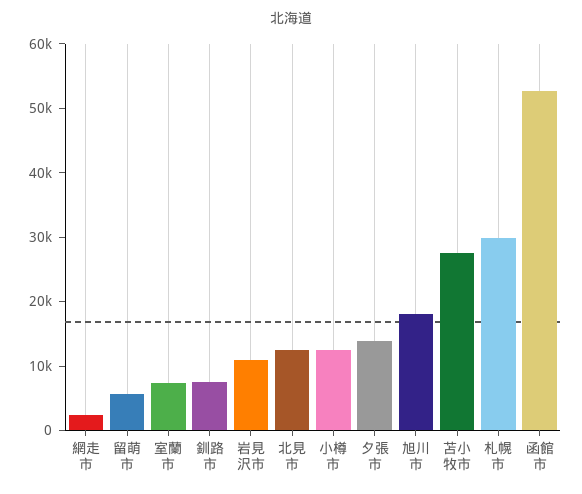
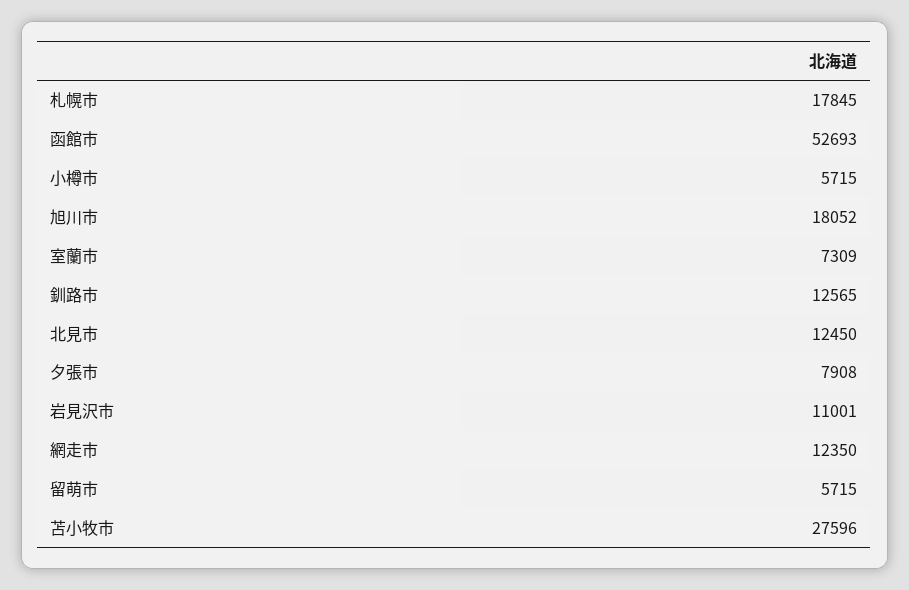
  {
-   "網走市": 2000,
+   "網走市": 12350,
    "留萌市": 5715,
    "室蘭市": 7309,
-   "釧路市": 8000,
+   "釧路市": 12565,
    "岩見沢市": 11001,
    "北見市": 12450,
-   "小樽市": 12000,
+   "小樽市": 5715,
-   "夕張市": 14000,
+   "夕張市": 7908,
    "旭川市": 18052,
    "苫小牧市": 27596,
-   "札幌市": 30000,
+   "札幌市": 17845,
    "函館市": 52693
  }

